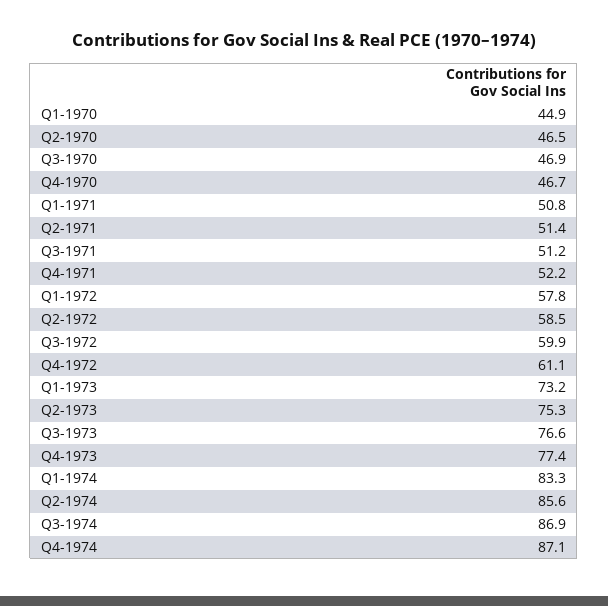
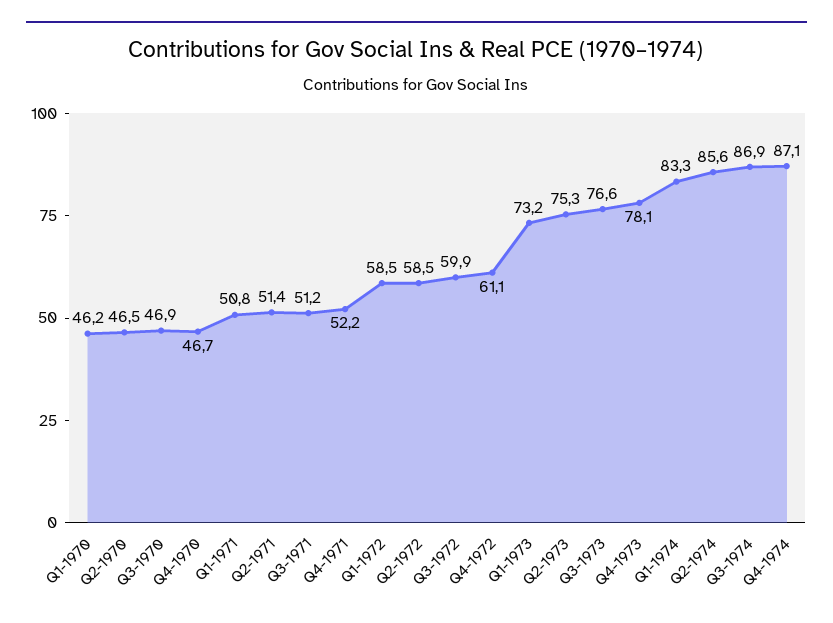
  {
-   "Q1-1970": 44.9,
+   "Q1-1970": 46.2,
    "Q2-1970": 46.5,
    "Q3-1970": 46.9,
    "Q4-1970": 46.7,
    "Q1-1971": 50.8,
    "Q2-1971": 51.4,
    "Q3-1971": 51.2,
    "Q4-1971": 52.2,
-   "Q1-1972": 57.8,
+   "Q1-1972": 58.5,
    "Q2-1972": 58.5,
    "Q3-1972": 59.9,
    "Q4-1972": 61.1,
    "Q1-1973": 73.2,
    "Q2-1973": 75.3,
    "Q3-1973": 76.6,
-   "Q4-1973": 77.4,
+   "Q4-1973": 78.1,
    "Q1-1974": 83.3,
    "Q2-1974": 85.6,
    "Q3-1974": 86.9,
    "Q4-1974": 87.1
  }

